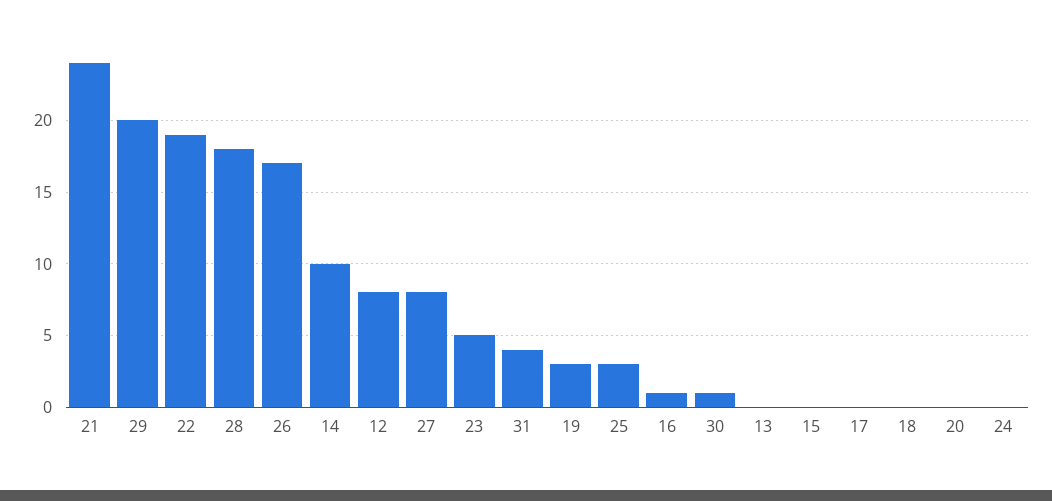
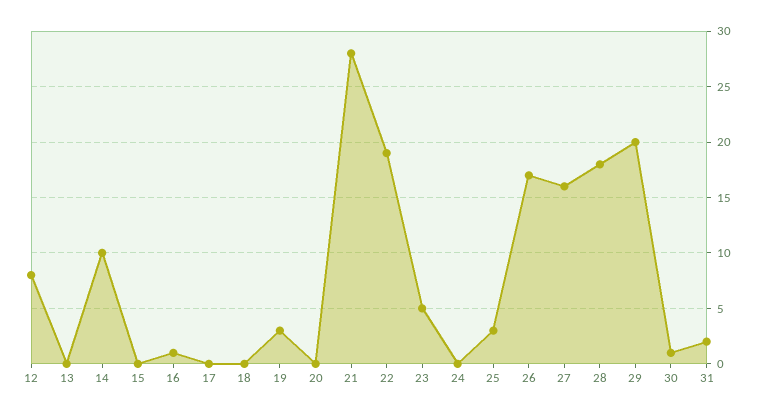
  {
-   "21": 24,
+   "21": 28,
    "29": 20,
    "22": 19,
    "28": 18,
    "26": 17,
    "14": 10,
    "12": 8,
-   "27": 8,
+   "27": 16,
    "23": 5,
-   "31": 4,
+   "31": 2,
    "19": 3,
    "25": 3,
    "16": 1,
    "30": 1,
    "13": 0,
    "15": 0,
    "17": 0,
    "18": 0,
    "20": 0,
    "24": 0
  }

